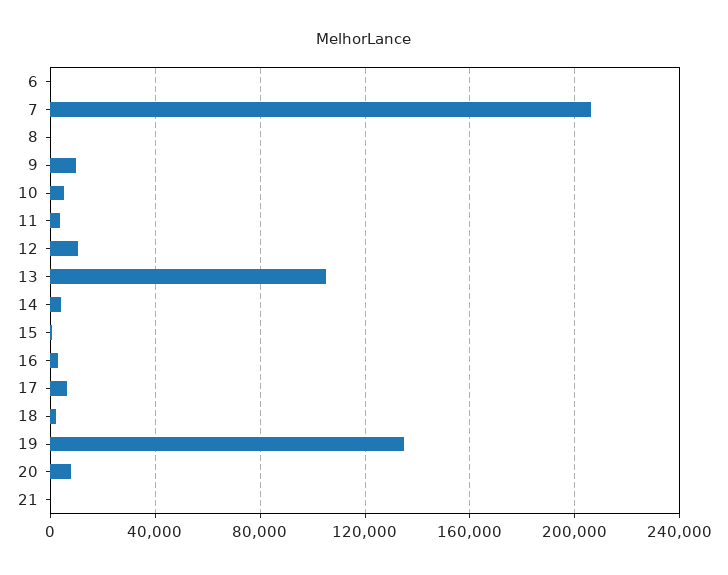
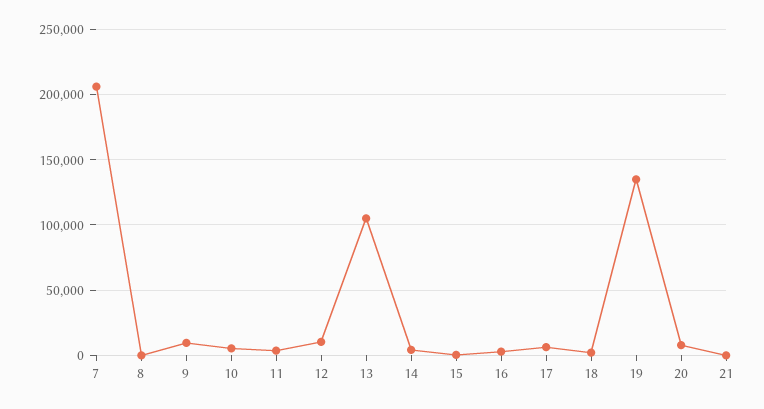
  {
-   "6": 0,
    "7": 205000,
    "8": 0,
    "9": 10000,
    "10": 5000,
    "11": 5000,
    "12": 10000,
    "13": 105000,
    "14": 5000,
    "15": 0,
    "16": 5000,
    "17": 5000,
    "18": 0,
    "19": 135000,
    "20": 10000,
    "21": 0
  }

